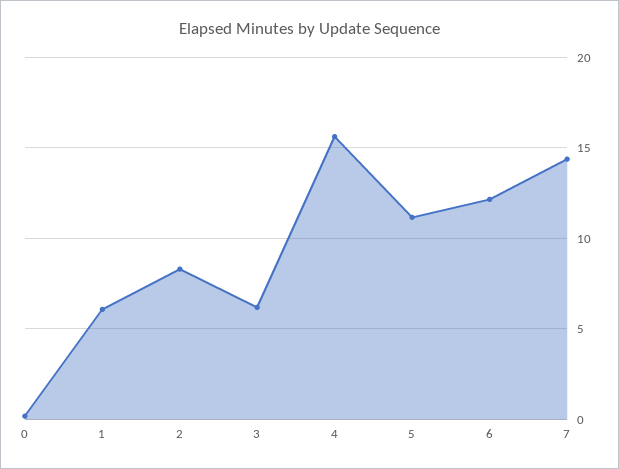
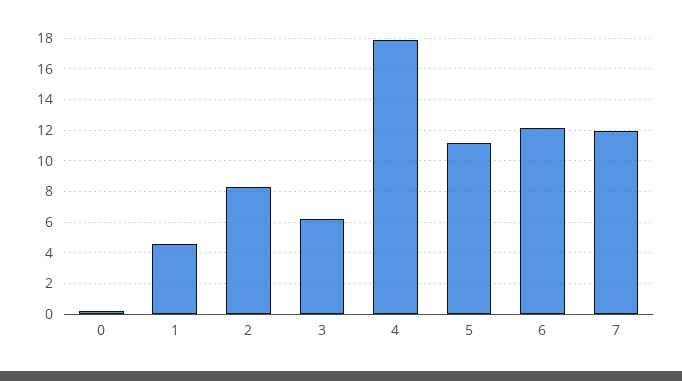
  {
    "0": 0,
-   "1": 6,
+   "1": 4.5,
    "2": 8.5,
    "3": 6,
-   "4": 15.5,
+   "4": 18,
    "5": 11,
    "6": 12,
-   "7": 14.5
+   "7": 12
  }

